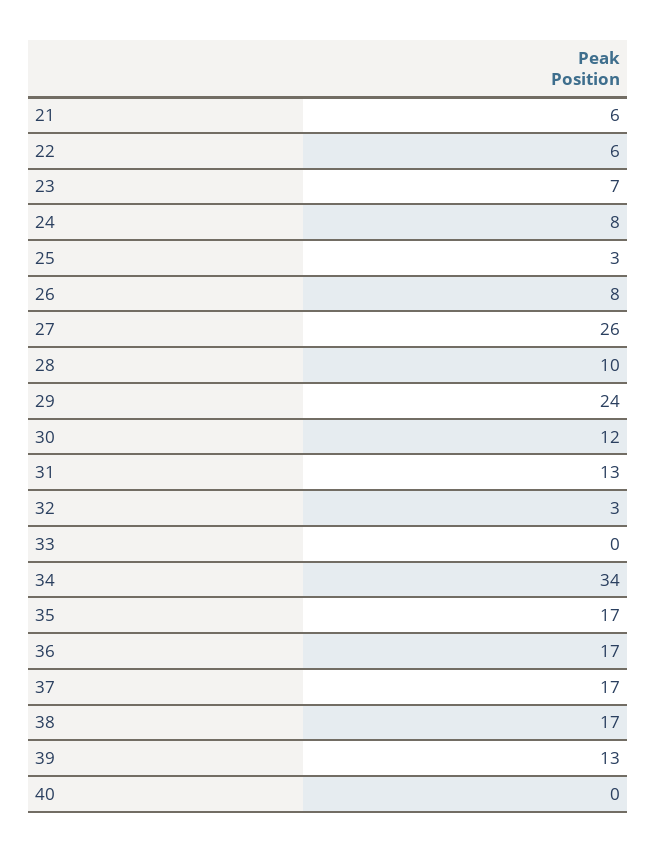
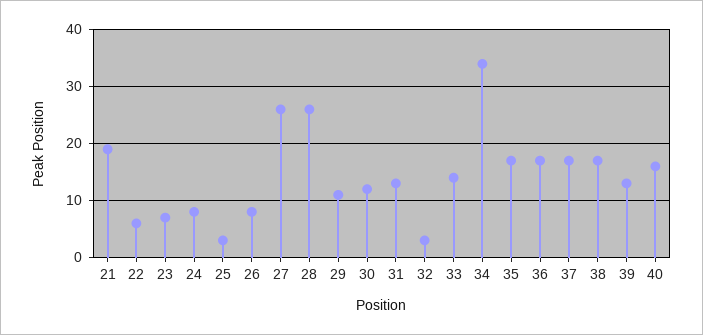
  {
-   "21": 6,
+   "21": 20,
    "22": 6,
    "23": 7,
    "24": 8,
    "25": 3,
    "26": 8,
    "27": 26,
-   "28": 10,
+   "28": 25,
-   "29": 24,
+   "29": 10,
    "30": 12,
    "31": 13,
    "32": 3,
-   "33": 0,
+   "33": 15,
    "34": 34,
    "35": 17,
    "36": 17,
    "37": 17,
    "38": 17,
    "39": 13,
-   "40": 0
+   "40": 15
  }

